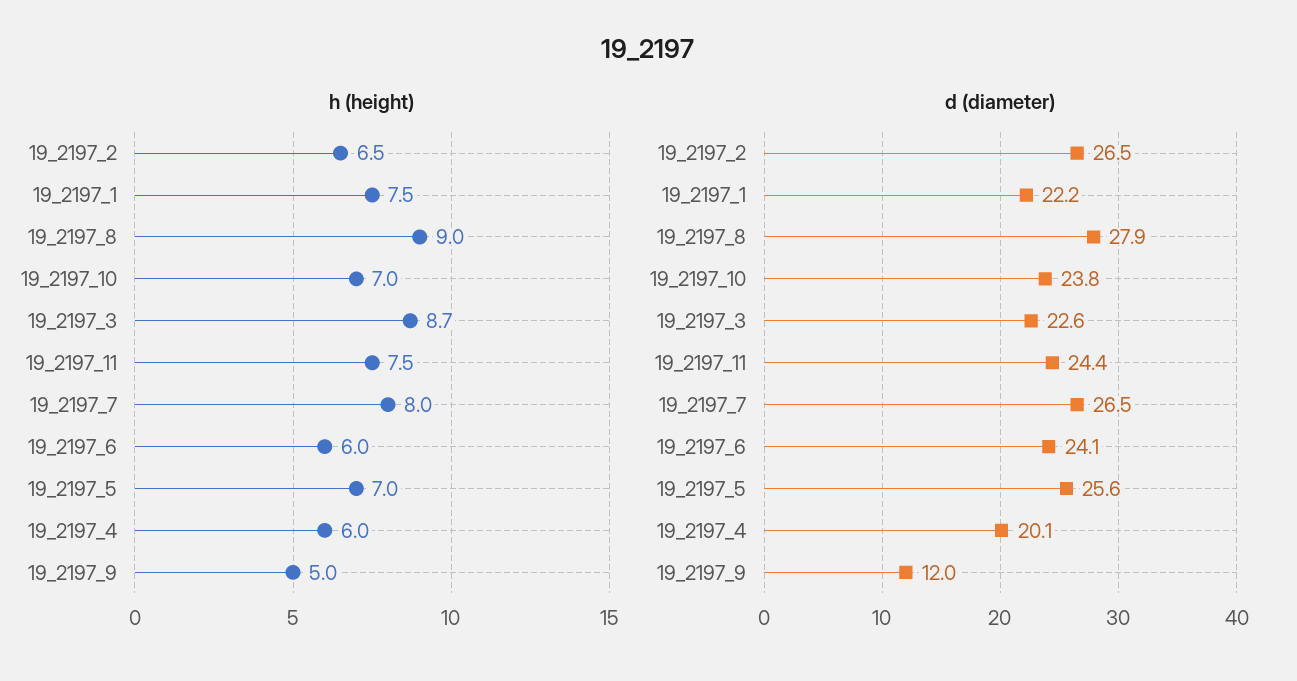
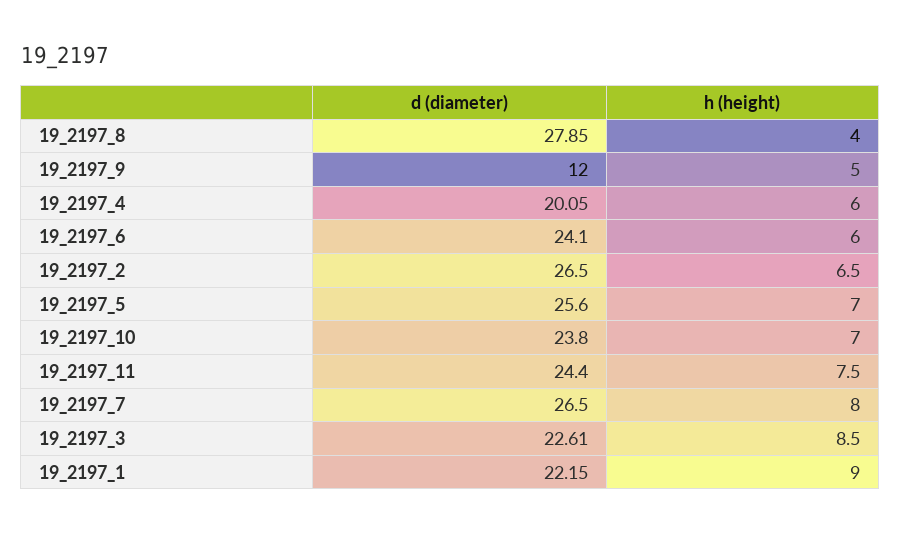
  {
    "h (height)": {
      "19_2197_2": 6.5,
-     "19_2197_1": 7.5,
+     "19_2197_1": 9,
-     "19_2197_8": 9,
+     "19_2197_8": 4,
      "19_2197_10": 7,
-     "19_2197_3": 8.7,
+     "19_2197_3": 8.5,
      "19_2197_11": 7.5,
      "19_2197_7": 8,
      "19_2197_6": 6,
      "19_2197_5": 7,
      "19_2197_4": 6,
      "19_2197_9": 5
    },
    "d (diameter)": {
      "19_2197_2": 26.5,
      "19_2197_1": 22.15,
      "19_2197_8": 27.85,
      "19_2197_10": 23.8,
      "19_2197_3": 22.61,
      "19_2197_11": 24.4,
      "19_2197_7": 26.5,
      "19_2197_6": 24.1,
      "19_2197_5": 25.6,
      "19_2197_4": 20.05,
      "19_2197_9": 12
    }
  }

